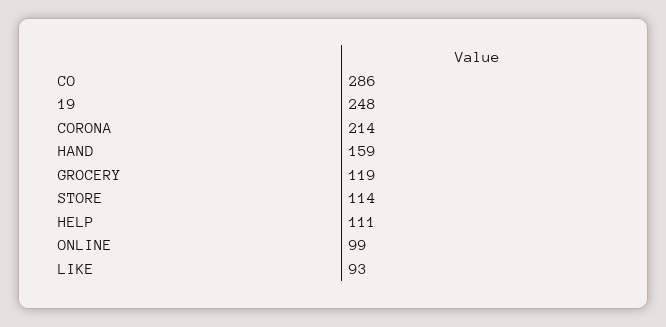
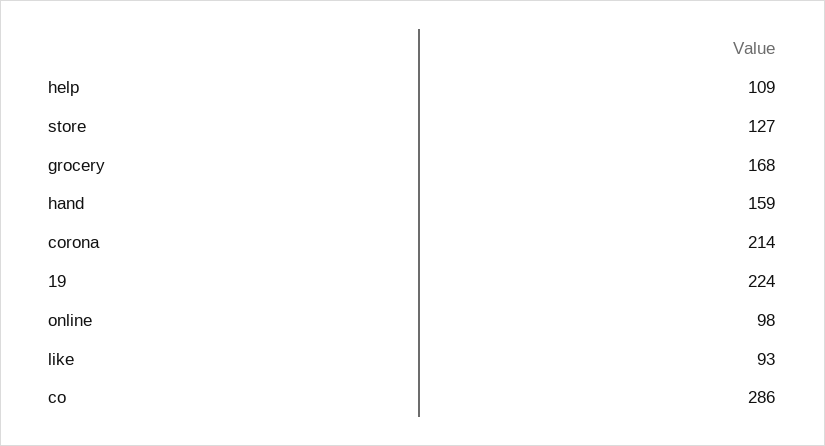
  {
    "CO": 286,
-   "19": 248,
+   "19": 224,
    "CORONA": 214,
    "HAND": 159,
-   "GROCERY": 119,
+   "GROCERY": 168,
-   "STORE": 114,
+   "STORE": 127,
-   "HELP": 111,
+   "HELP": 109,
-   "ONLINE": 99,
+   "ONLINE": 98,
    "LIKE": 93
  }

